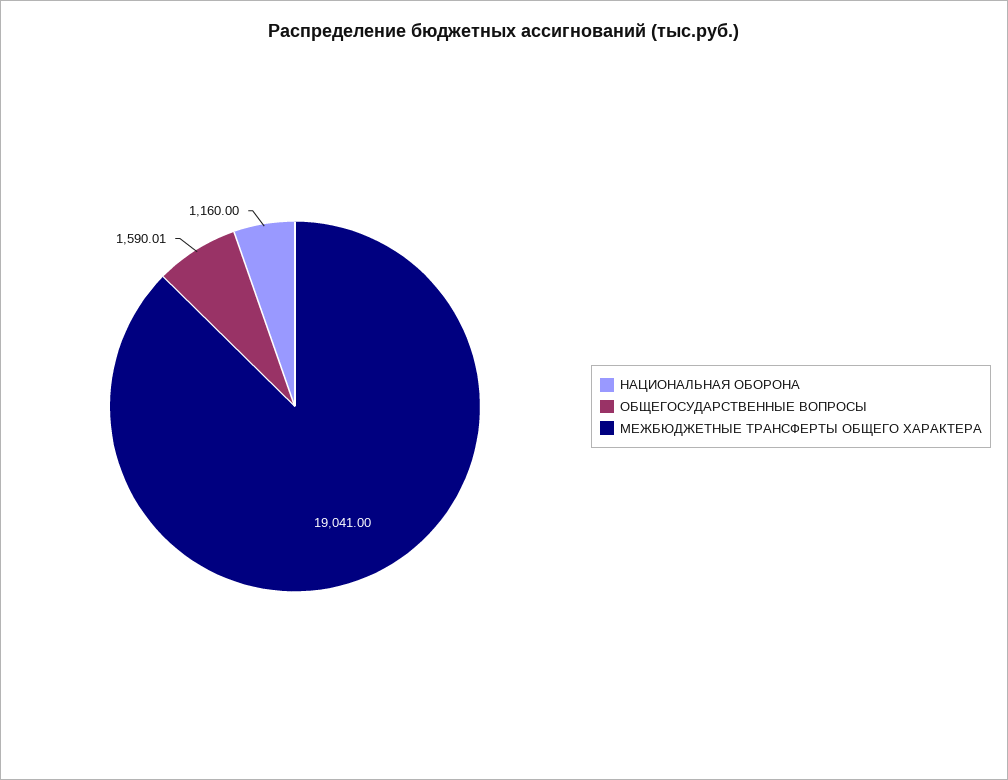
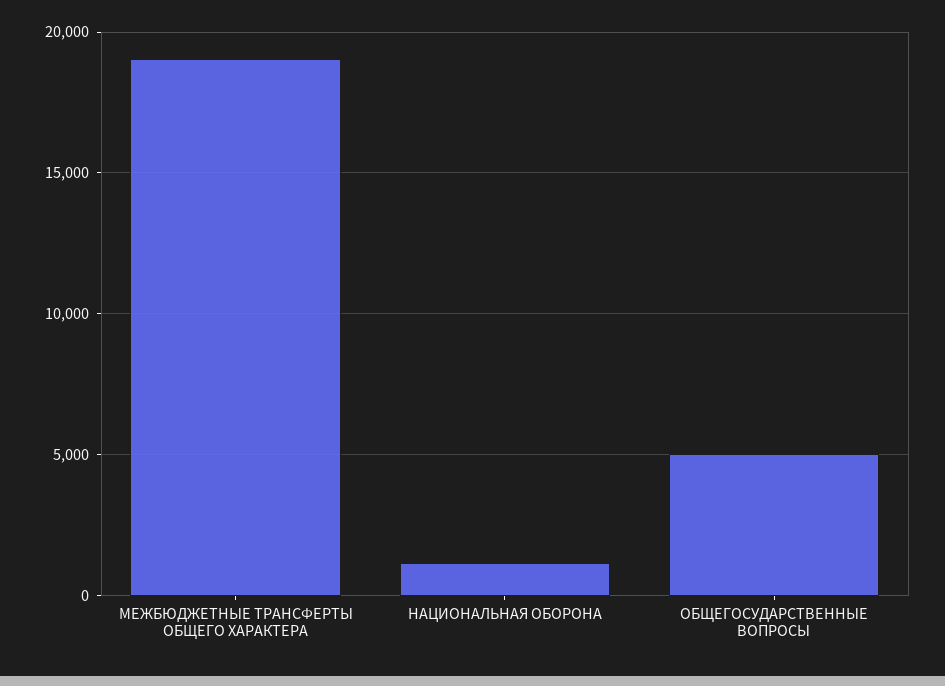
  {
    "НАЦИОНАЛЬНАЯ ОБОРОНА": 1160,
-   "ОБЩЕГОСУДАРСТВЕННЫЕ ВОПРОСЫ": 1590.01,
+   "ОБЩЕГОСУДАРСТВЕННЫЕ ВОПРОСЫ": 5000,
    "МЕЖБЮДЖЕТНЫЕ ТРАНСФЕРТЫ ОБЩЕГО ХАРАКТЕРА": 19041
  }

